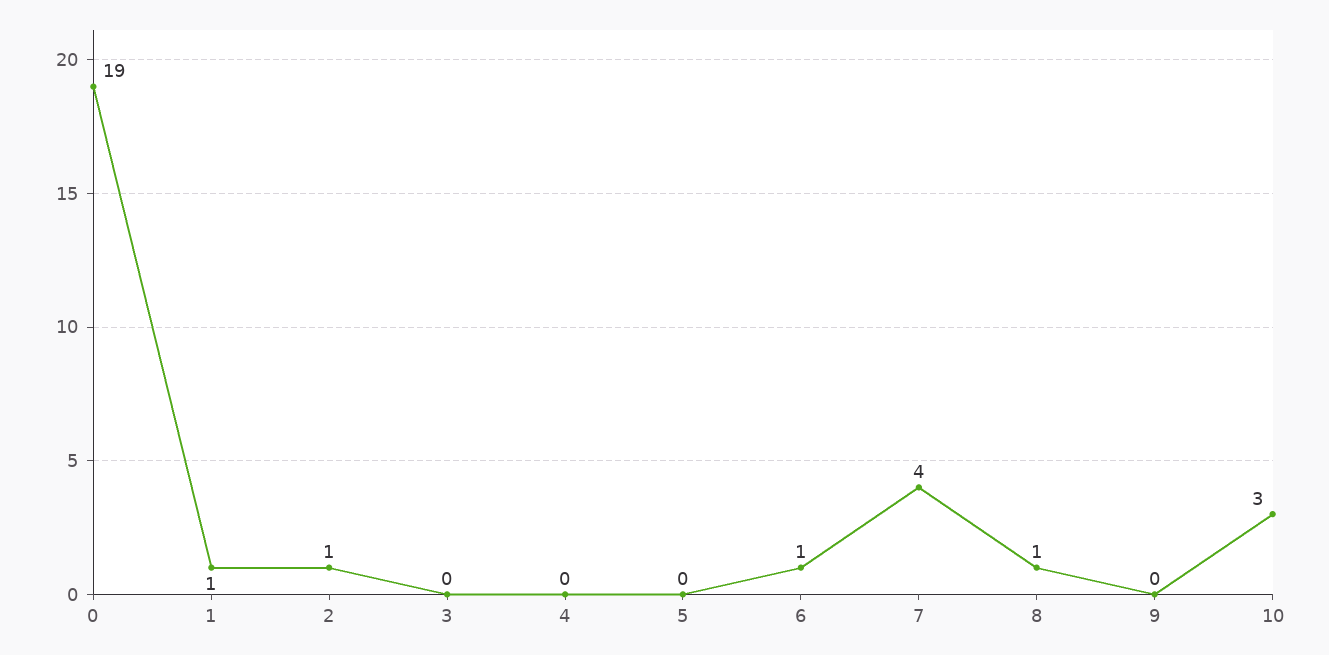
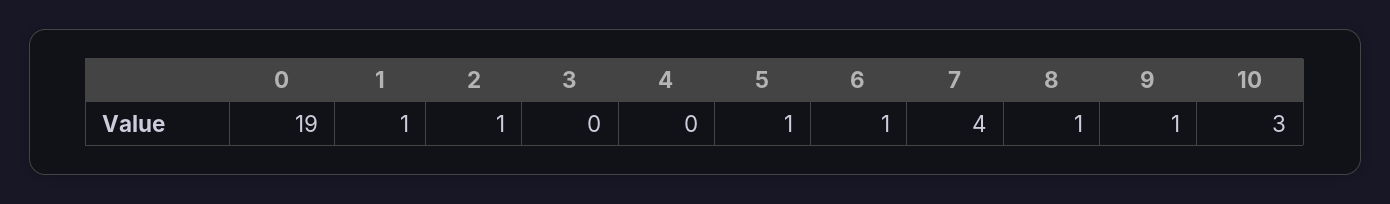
  {
    "0": 19,
    "1": 1,
    "2": 1,
    "3": 0,
    "4": 0,
-   "5": 0,
+   "5": 1,
    "6": 1,
    "7": 4,
    "8": 1,
-   "9": 0,
+   "9": 1,
    "10": 3
  }

